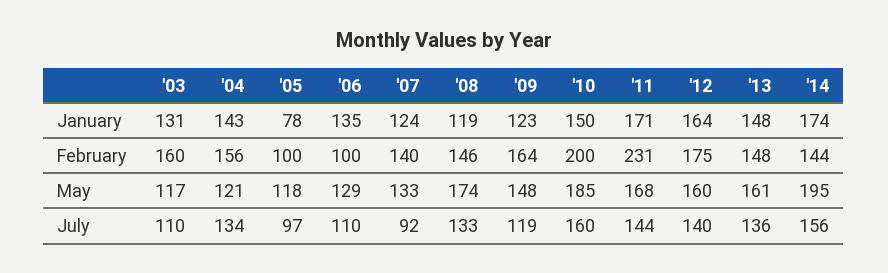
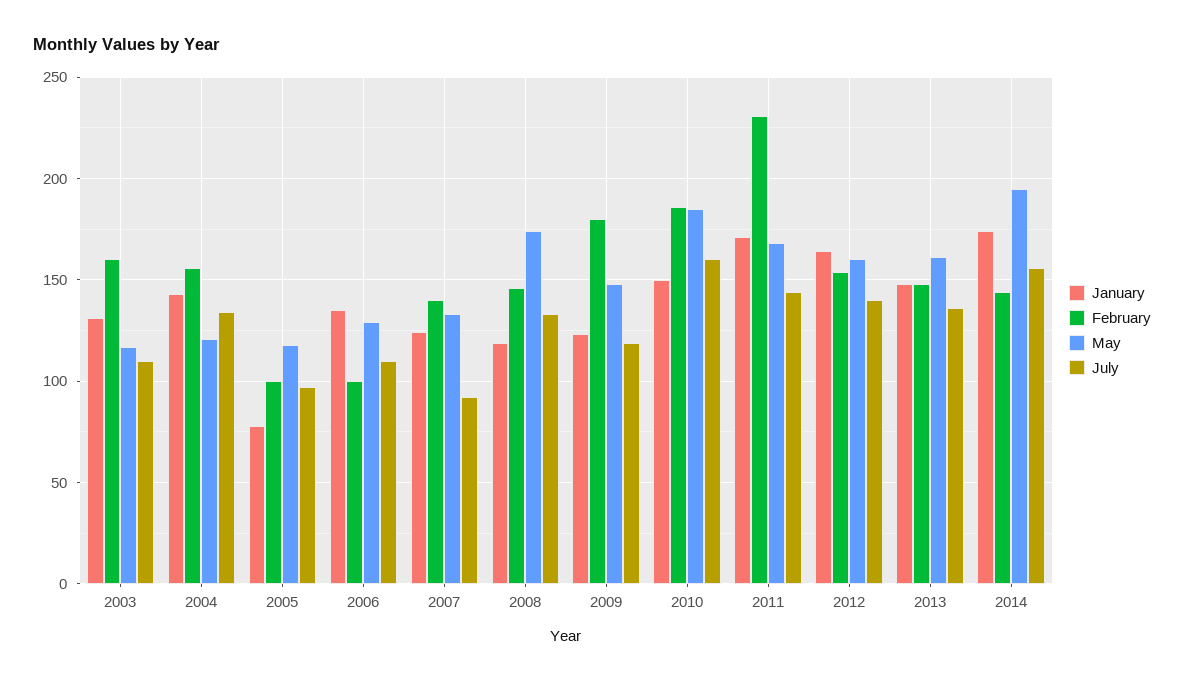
  {
    "January": {
      "'03": 131,
      "'04": 143,
      "'05": 78,
      "'06": 135,
      "'07": 124,
      "'08": 119,
      "'09": 123,
      "'10": 150,
      "'11": 171,
      "'12": 164,
      "'13": 148,
      "'14": 174
    },
    "February": {
      "'03": 160,
      "'04": 156,
      "'05": 100,
      "'06": 100,
      "'07": 140,
      "'08": 146,
-     "'09": 164,
+     "'09": 180,
-     "'10": 200,
+     "'10": 185,
      "'11": 231,
-     "'12": 175,
+     "'12": 155,
      "'13": 148,
      "'14": 144
    },
    "May": {
      "'03": 117,
      "'04": 121,
      "'05": 118,
      "'06": 129,
      "'07": 133,
      "'08": 174,
      "'09": 148,
      "'10": 185,
      "'11": 168,
      "'12": 160,
      "'13": 161,
      "'14": 195
    },
    "July": {
      "'03": 110,
      "'04": 134,
      "'05": 97,
      "'06": 110,
      "'07": 92,
      "'08": 133,
      "'09": 119,
      "'10": 160,
      "'11": 144,
      "'12": 140,
      "'13": 136,
      "'14": 156
    }
  }

